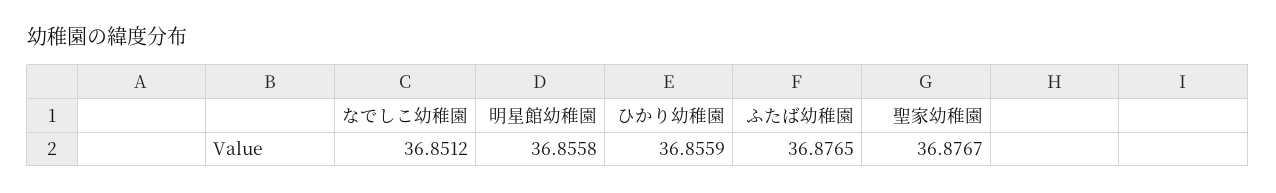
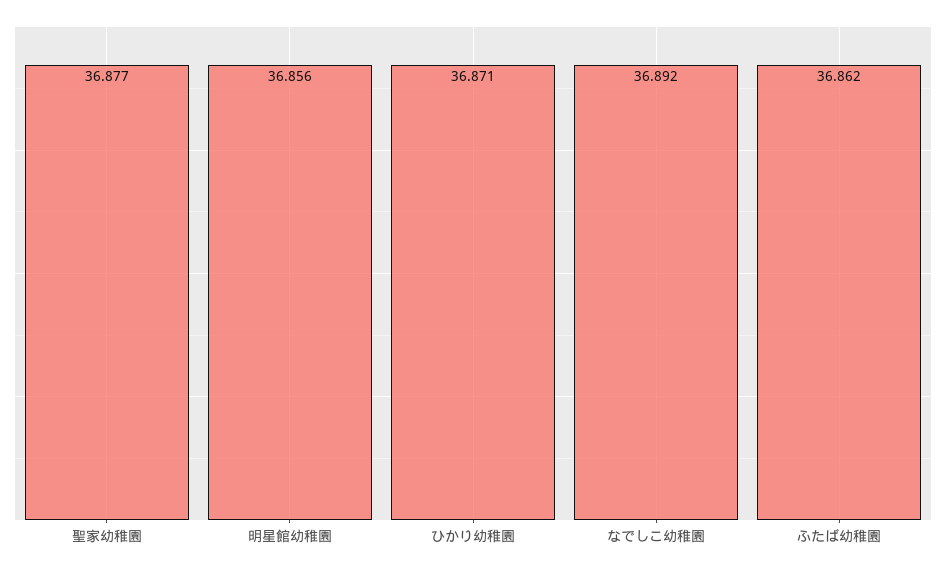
  {
-   "なでしこ幼稚園": 36.8512,
+   "なでしこ幼稚園": 36.892,
    "明星館幼稚園": 36.8558,
-   "ひかり幼稚園": 36.8559,
+   "ひかり幼稚園": 36.871,
-   "ふたば幼稚園": 36.8765,
+   "ふたば幼稚園": 36.862,
    "聖家幼稚園": 36.8767
  }

